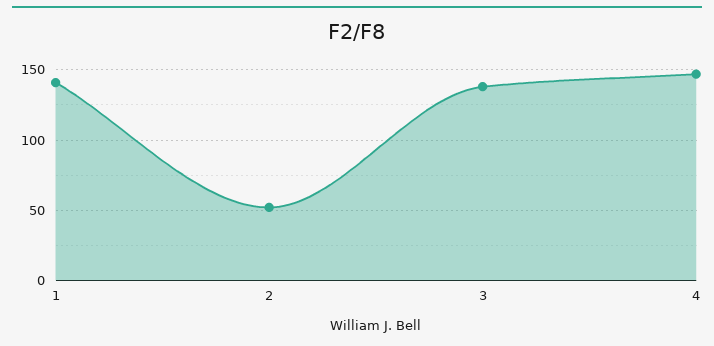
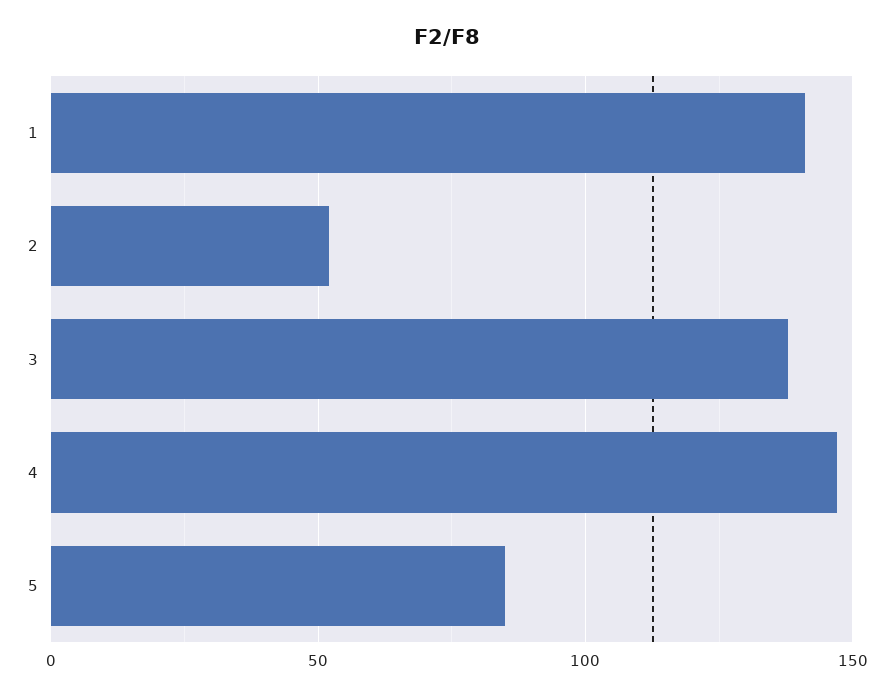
  {
    "1": 140,
    "2": 50,
    "3": 140,
-   "4": 145
+   "4": 145,
+   "5": 85
  }

